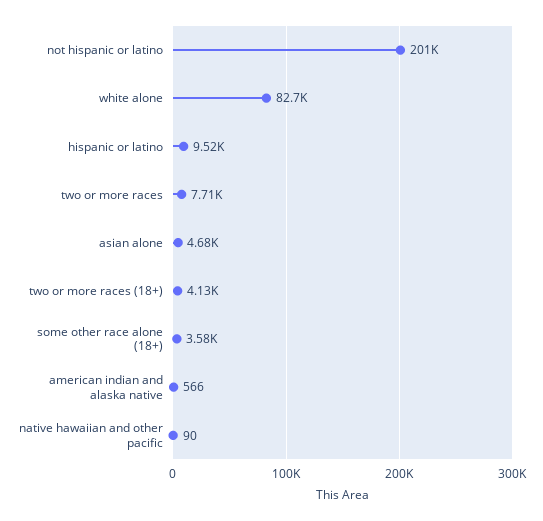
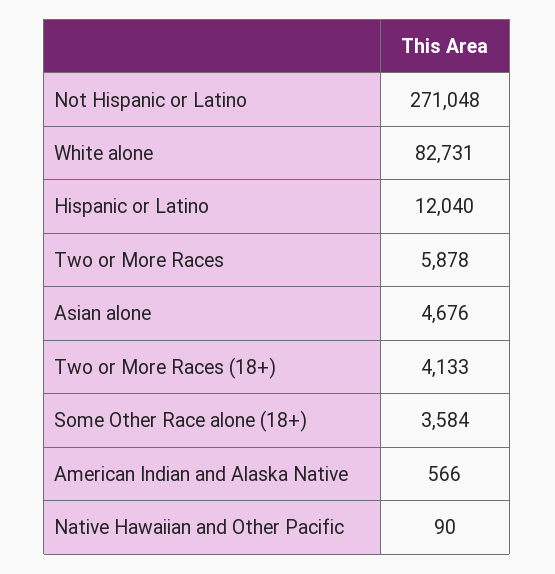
  {
-   "not hispanic or latino": 201000,
+   "not hispanic or latino": 271048,
    "white alone": 82731,
-   "hispanic or latino": 9520,
+   "hispanic or latino": 12040,
-   "two or more races": 7710,
+   "two or more races": 5878,
    "asian alone": 4676,
    "two or more races (18+)": 4133,
    "some other race alone (18+)": 3584,
    "american indian and alaska native": 566,
    "native hawaiian and other pacific": 90
  }

